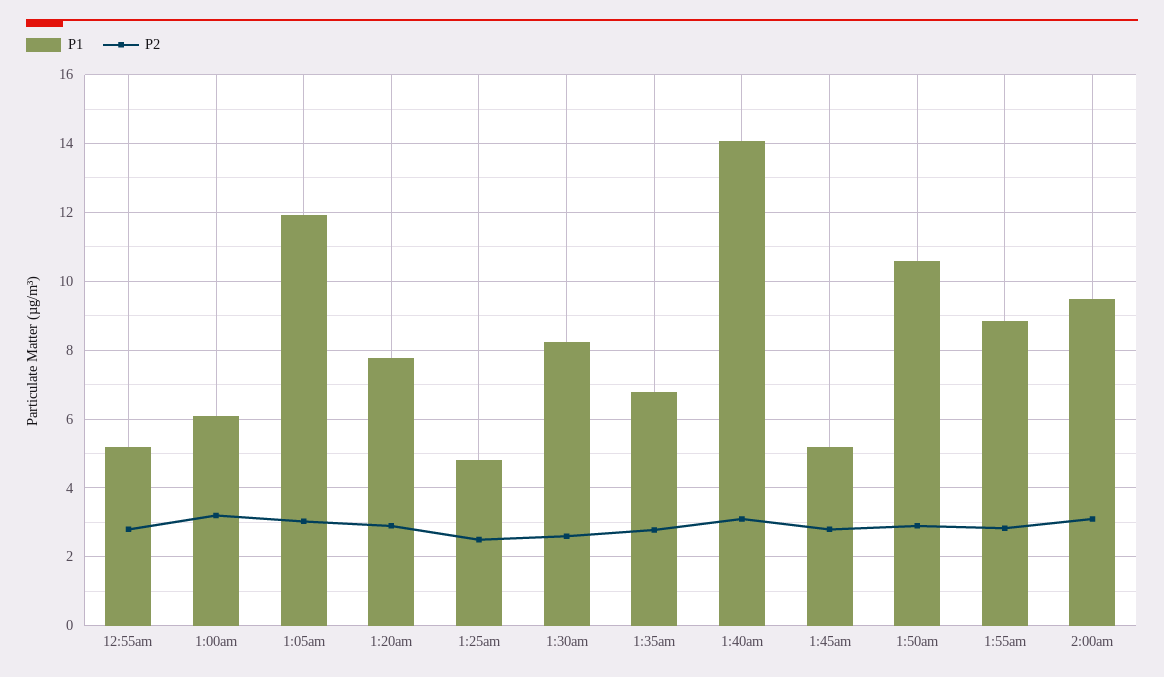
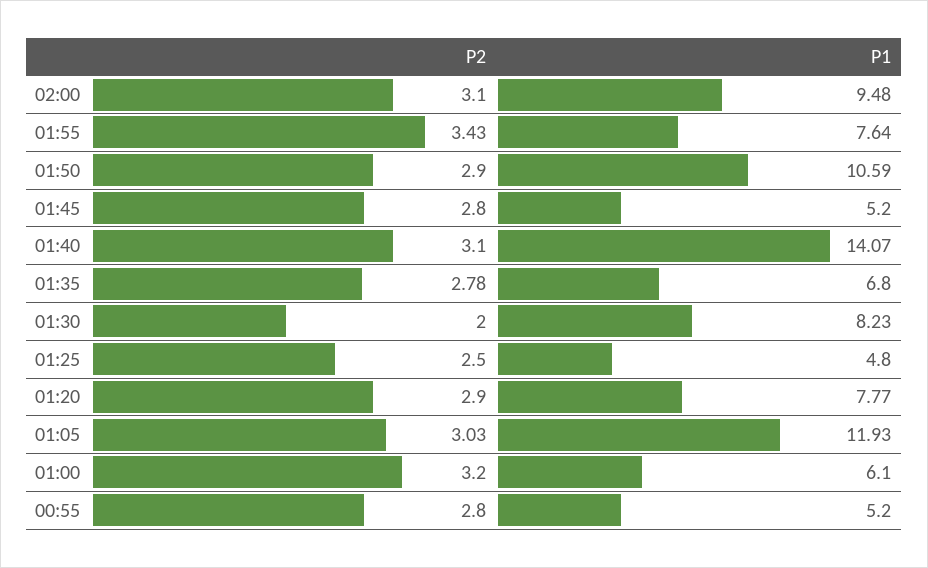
  {
    "P1": {
      "12:55am": 5.2,
      "1:00am": 6.1,
      "1:05am": 11.93,
      "1:20am": 7.77,
      "1:25am": 4.8,
      "1:30am": 8.23,
      "1:35am": 6.8,
      "1:40am": 14.07,
      "1:45am": 5.2,
      "1:50am": 10.59,
-     "1:55am": 8.8,
+     "1:55am": 7.64,
      "2:00am": 9.48
    },
    "P2": {
      "12:55am": 2.8,
      "1:00am": 3.2,
      "1:05am": 3.03,
      "1:20am": 2.9,
      "1:25am": 2.5,
-     "1:30am": 2.6,
+     "1:30am": 2,
      "1:35am": 2.78,
      "1:40am": 3.1,
      "1:45am": 2.8,
      "1:50am": 2.9,
-     "1:55am": 2.8,
+     "1:55am": 3.43,
      "2:00am": 3.1
    }
  }

